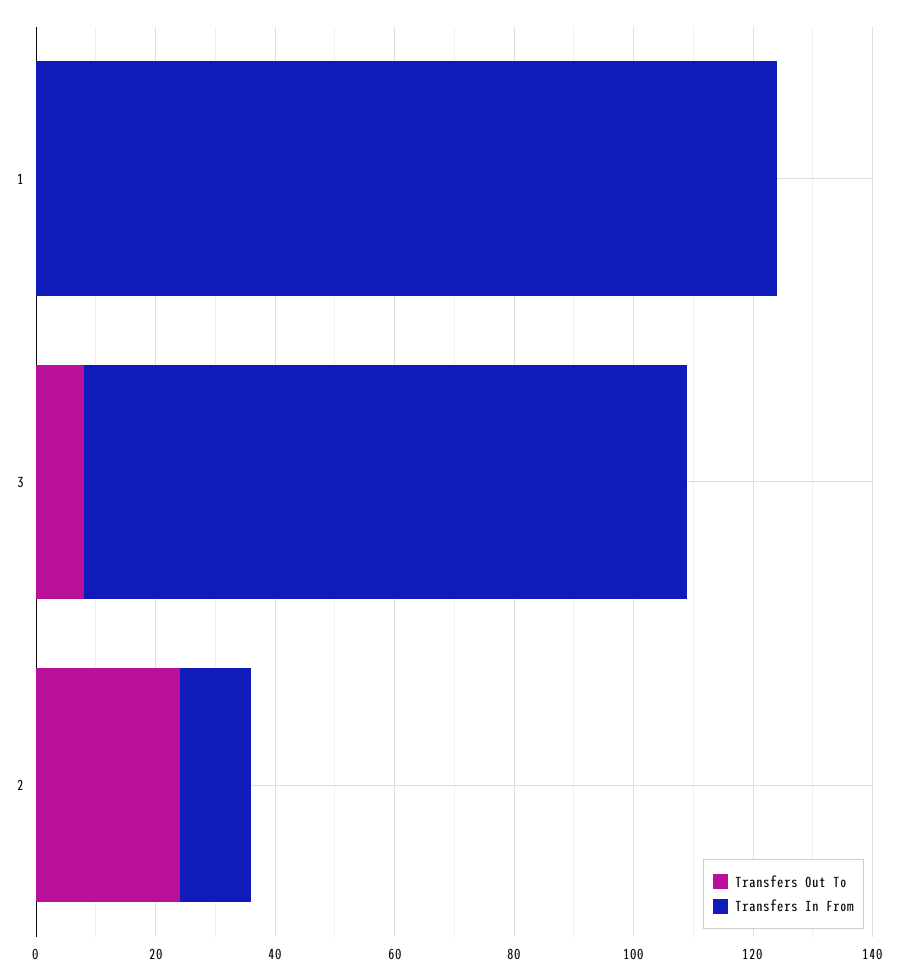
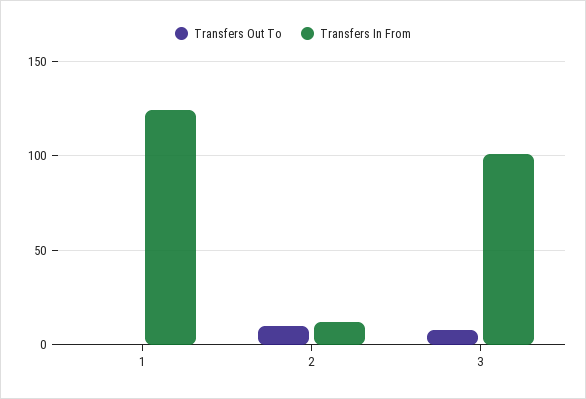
  {
    "Transfers Out To": {
      "1": 0,
      "3": 10,
-     "2": 25
+     "2": 10
    },
    "Transfers In From": {
      "1": 125,
      "3": 100,
      "2": 10
    }
  }

